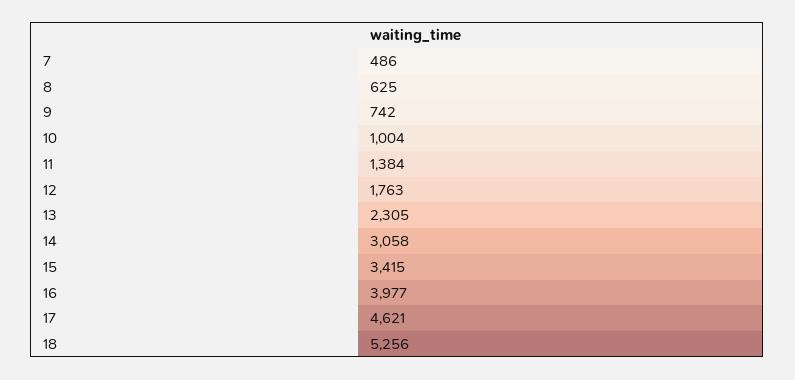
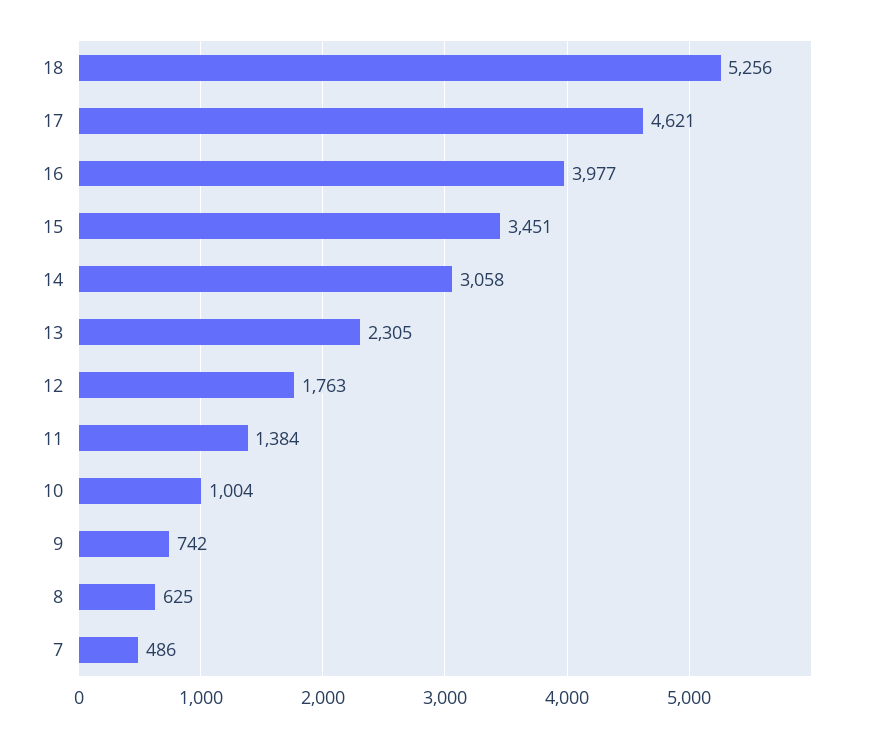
  {
    "7": 486,
    "8": 625,
    "9": 742,
    "10": 1004,
    "11": 1384,
    "12": 1763,
    "13": 2305,
    "14": 3058,
-   "15": 3415,
+   "15": 3451,
    "16": 3977,
    "17": 4621,
    "18": 5256
  }

